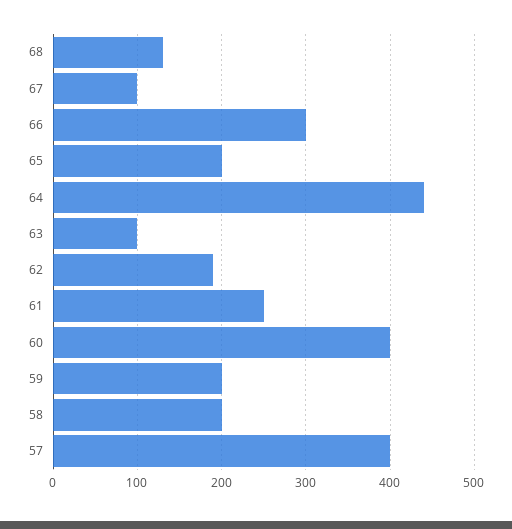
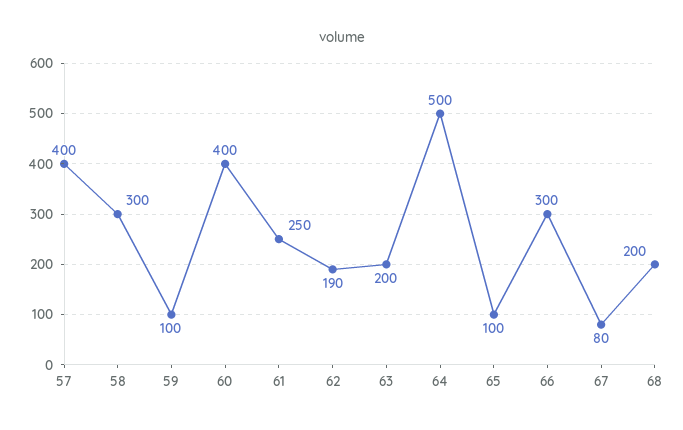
  {
-   "68": 130,
+   "68": 200,
-   "67": 100,
+   "67": 80,
    "66": 300,
-   "65": 200,
+   "65": 100,
-   "64": 440,
+   "64": 500,
-   "63": 100,
+   "63": 200,
    "62": 190,
    "61": 250,
    "60": 400,
-   "59": 200,
+   "59": 100,
-   "58": 200,
+   "58": 300,
    "57": 400
  }

